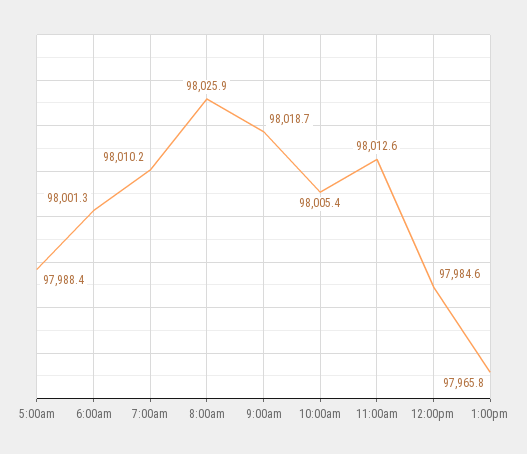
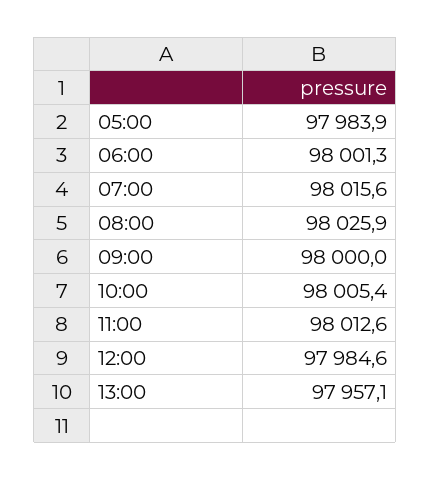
  {
-   "5:00am": 97988.4,
+   "5:00am": 97983.9,
    "6:00am": 98001.3,
-   "7:00am": 98010.2,
+   "7:00am": 98015.6,
    "8:00am": 98025.9,
-   "9:00am": 98018.7,
+   "9:00am": 98000,
    "10:00am": 98005.4,
    "11:00am": 98012.6,
    "12:00pm": 97984.6,
-   "1:00pm": 97965.8
+   "1:00pm": 97957.1
  }

